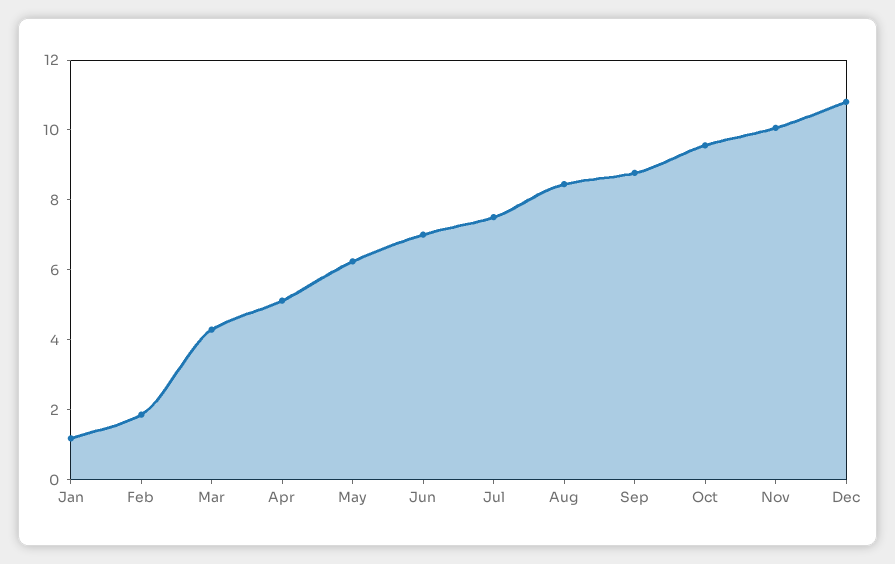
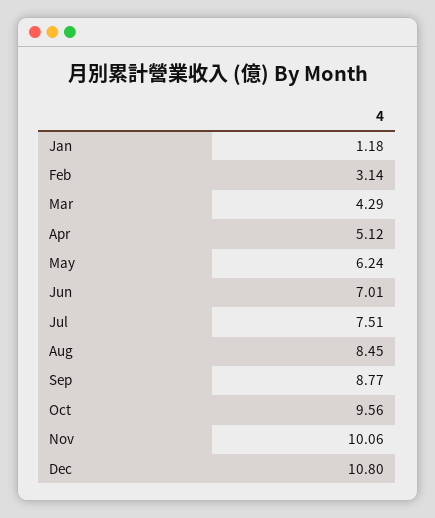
  {
    "Jan": 1.18,
-   "Feb": 2,
+   "Feb": 3.14,
    "Mar": 4.29,
    "Apr": 5.12,
    "May": 6.24,
    "Jun": 7.01,
    "Jul": 7.51,
    "Aug": 8.45,
    "Sep": 8.77,
    "Oct": 9.56,
    "Nov": 10.06,
    "Dec": 10.8
  }

